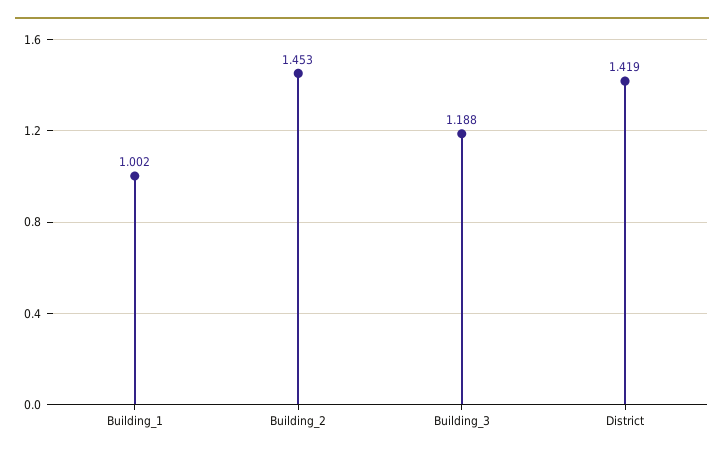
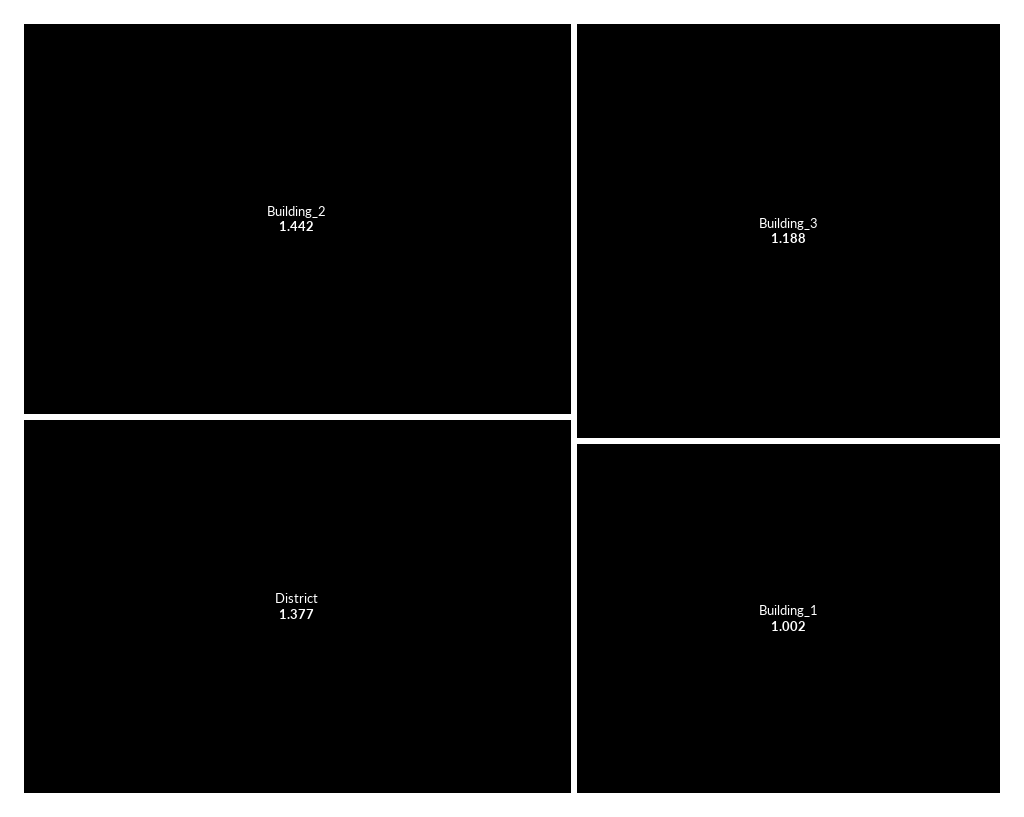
  {
    "Building_1": 1.002,
-   "Building_2": 1.453,
+   "Building_2": 1.442,
    "Building_3": 1.188,
-   "District": 1.419
+   "District": 1.377
  }

